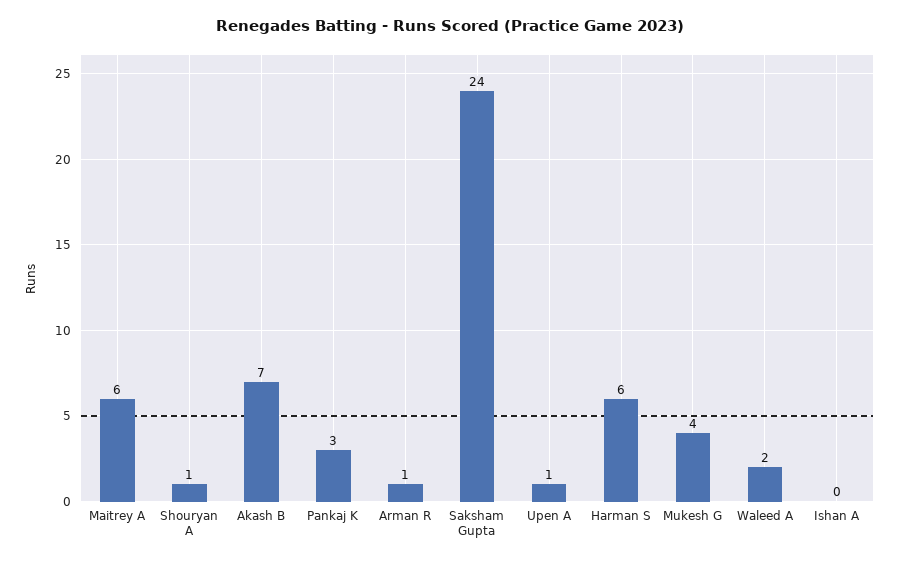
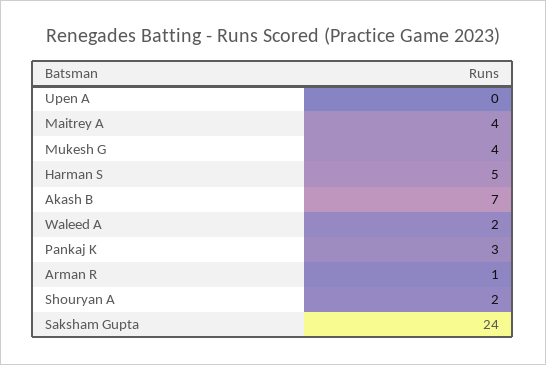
  {
-   "Maitrey A": 6,
+   "Maitrey A": 4,
-   "Shouryan A": 1,
+   "Shouryan A": 2,
    "Akash B": 7,
    "Pankaj K": 3,
    "Arman R": 1,
    "Saksham Gupta": 24,
-   "Upen A": 1,
+   "Upen A": 0,
-   "Harman S": 6,
+   "Harman S": 5,
    "Mukesh G": 4,
-   "Waleed A": 2,
+   "Waleed A": 2
-   "Ishan A": 0
  }

